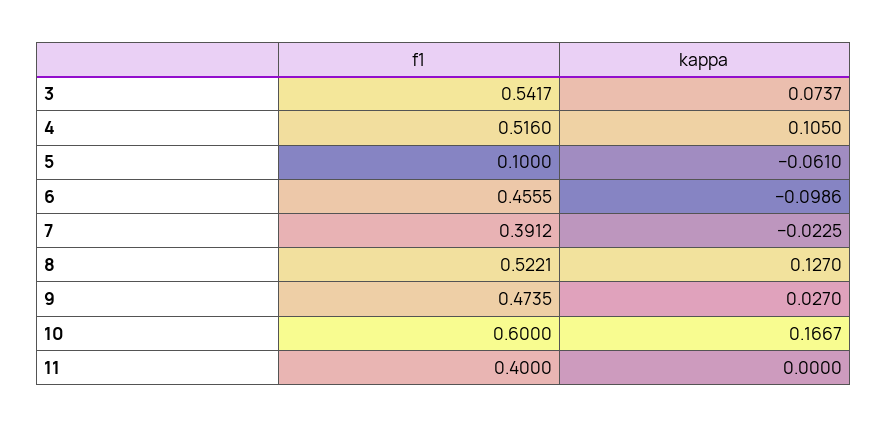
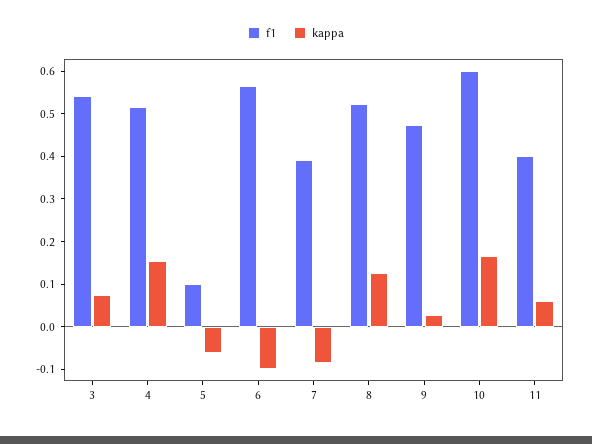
  {
    "f1": {
      "3": 0.5417,
      "4": 0.516,
      "5": 0.1,
-     "6": 0.4555,
+     "6": 0.56,
      "7": 0.3912,
      "8": 0.5221,
      "9": 0.4735,
      "10": 0.6,
      "11": 0.4
    },
    "kappa": {
      "3": 0.0737,
-     "4": 0.105,
+     "4": 0.16,
      "5": -0.061,
      "6": -0.0986,
-     "7": -0.0225,
+     "7": -0.08,
      "8": 0.127,
      "9": 0.027,
      "10": 0.1667,
-     "11": 0
+     "11": 0.06
    }
  }

